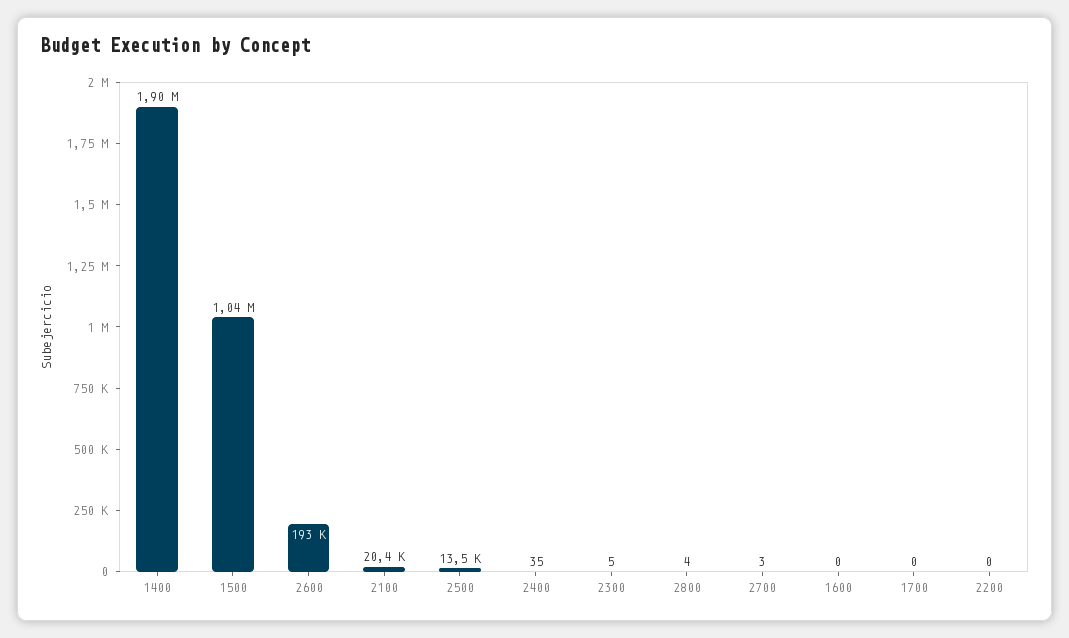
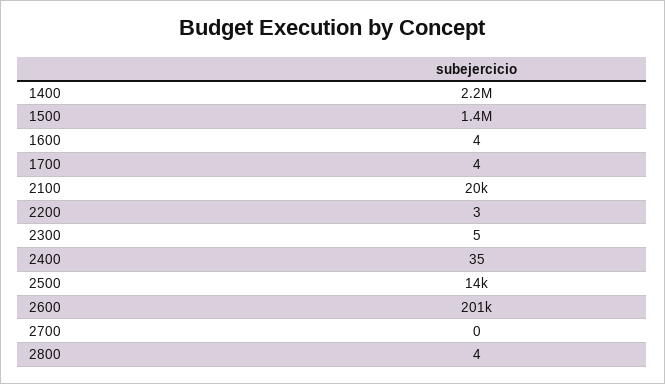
  {
-   "1400": 1900000,
+   "1400": 2200000,
-   "1500": 1040000,
+   "1500": 1400000,
-   "2600": 193000,
+   "2600": 201000,
    "2100": 20400,
    "2500": 13500,
    "2400": 35,
    "2300": 5,
    "2800": 4,
-   "2700": 3,
+   "2700": 0,
-   "1600": 0,
+   "1600": 4,
-   "1700": 0,
+   "1700": 4,
-   "2200": 0
+   "2200": 3
  }

